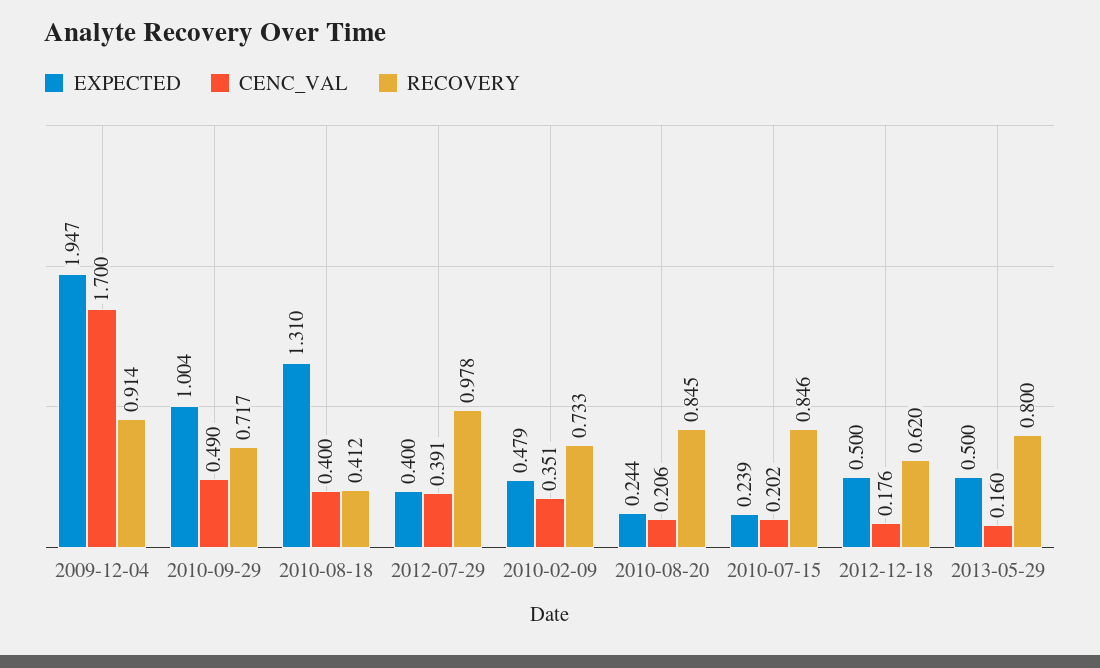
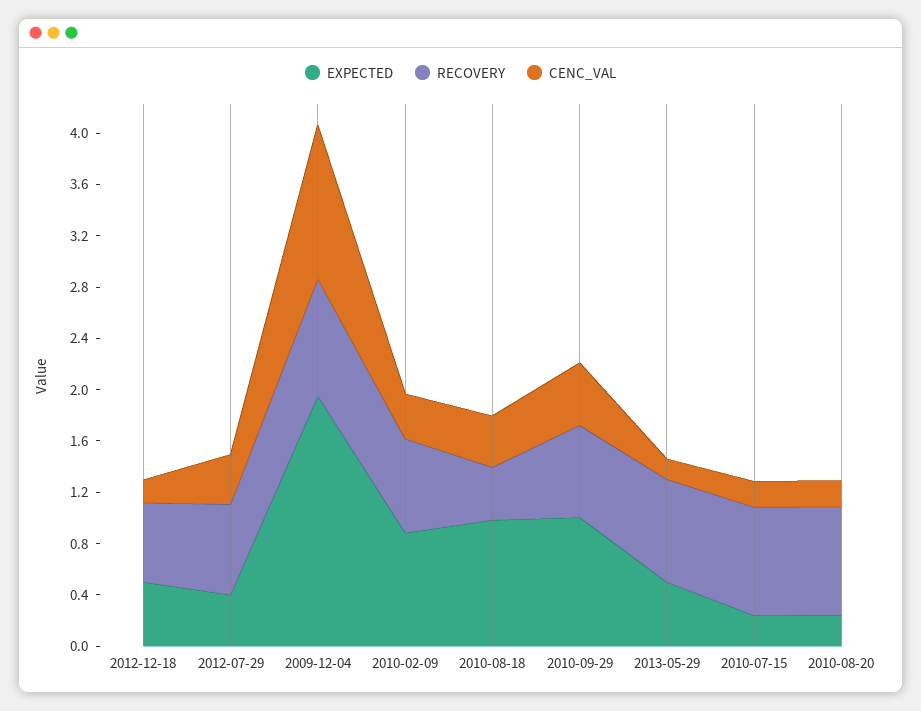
  {
    "EXPECTED": {
      "2009-12-04": 1.947,
      "2010-09-29": 1.004,
-     "2010-08-18": 1.31,
+     "2010-08-18": 1,
      "2012-07-29": 0.4,
-     "2010-02-09": 0.479,
+     "2010-02-09": 0.9,
      "2010-08-20": 0.244,
      "2010-07-15": 0.239,
      "2012-12-18": 0.5,
      "2013-05-29": 0.5
    },
    "CENC_VAL": {
-     "2009-12-04": 1.7,
+     "2009-12-04": 1.2,
      "2010-09-29": 0.49,
      "2010-08-18": 0.4,
      "2012-07-29": 0.391,
      "2010-02-09": 0.351,
      "2010-08-20": 0.206,
      "2010-07-15": 0.202,
      "2012-12-18": 0.176,
      "2013-05-29": 0.16
    },
    "RECOVERY": {
      "2009-12-04": 0.914,
      "2010-09-29": 0.717,
      "2010-08-18": 0.412,
-     "2012-07-29": 0.978,
+     "2012-07-29": 0.7,
      "2010-02-09": 0.733,
      "2010-08-20": 0.845,
      "2010-07-15": 0.846,
      "2012-12-18": 0.62,
      "2013-05-29": 0.8
    }
  }

